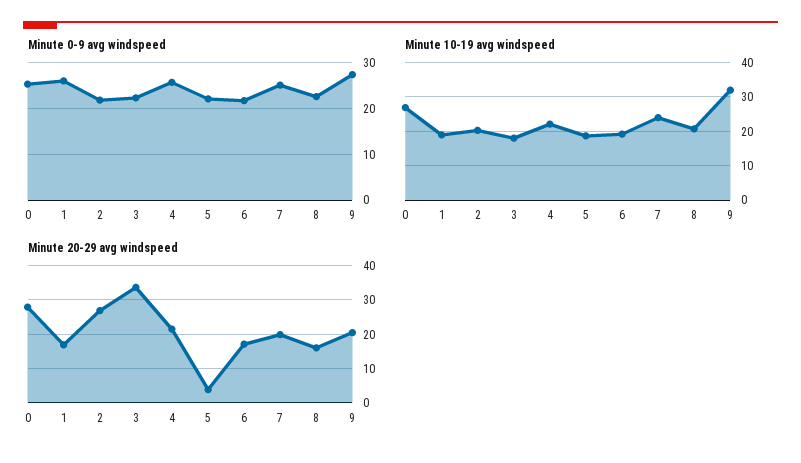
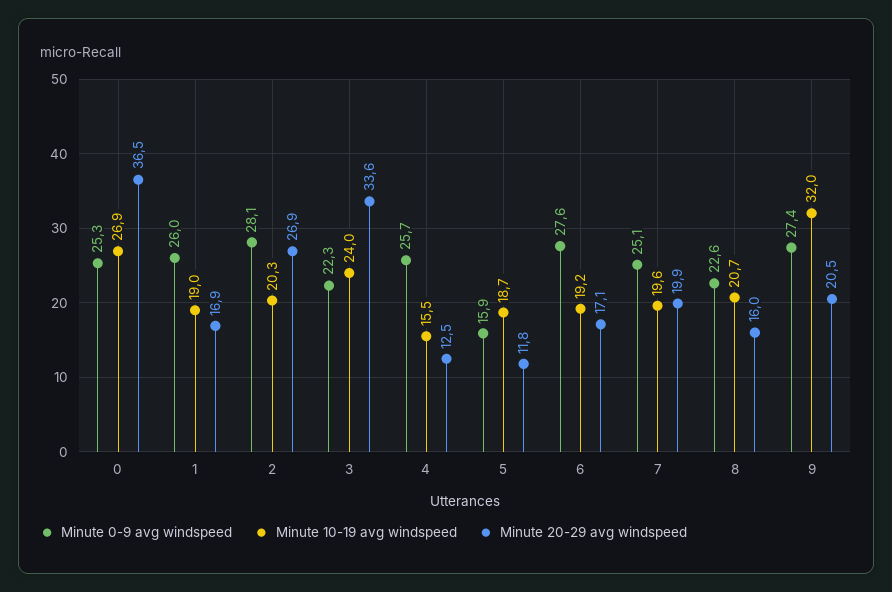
  {
    "Minute 0-9 avg windspeed": {
      "0": 25.3,
      "1": 26,
-     "2": 22,
+     "2": 28.1,
      "3": 22.3,
      "4": 25.7,
-     "5": 22,
+     "5": 15.9,
-     "6": 22,
+     "6": 27.6,
      "7": 25.1,
      "8": 22.6,
      "9": 27.4
    },
    "Minute 10-19 avg windspeed": {
      "0": 26.9,
      "1": 19,
      "2": 20.3,
-     "3": 18,
+     "3": 24,
-     "4": 22,
+     "4": 15.5,
      "5": 18.7,
      "6": 19.2,
-     "7": 24,
+     "7": 19.6,
      "8": 20.7,
      "9": 32
    },
    "Minute 20-29 avg windspeed": {
-     "0": 28,
+     "0": 36.5,
      "1": 16.9,
      "2": 26.9,
      "3": 33.6,
-     "4": 22,
+     "4": 12.5,
-     "5": 4,
+     "5": 11.8,
      "6": 17.1,
      "7": 19.9,
      "8": 16,
      "9": 20.5
    }
  }

